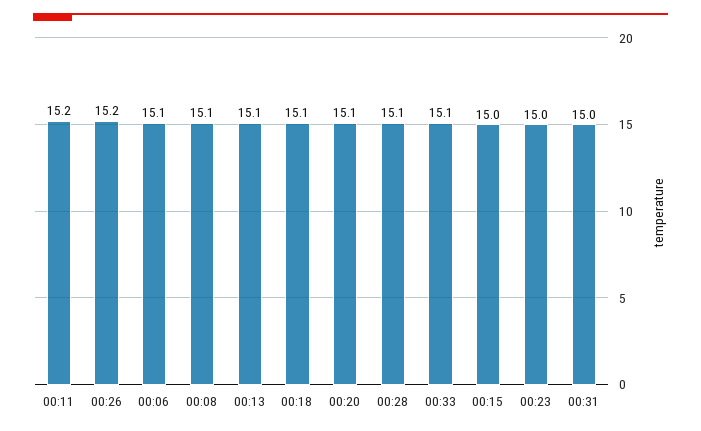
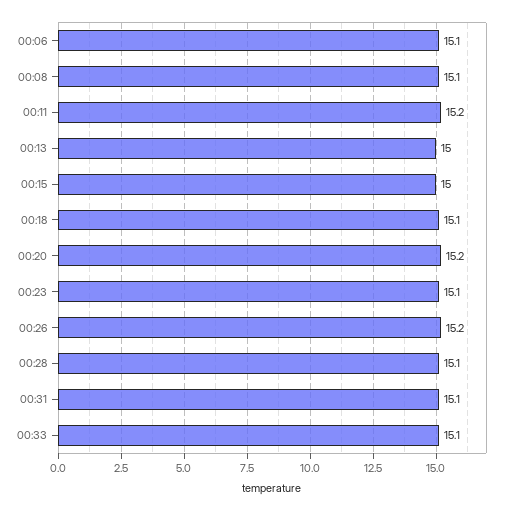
  {
    "00:11": 15.2,
    "00:26": 15.2,
    "00:06": 15.1,
    "00:08": 15.1,
-   "00:13": 15.1,
+   "00:13": 15,
    "00:18": 15.1,
-   "00:20": 15.1,
+   "00:20": 15.2,
    "00:28": 15.1,
    "00:33": 15.1,
    "00:15": 15,
-   "00:23": 15,
+   "00:23": 15.1,
-   "00:31": 15
+   "00:31": 15.1
  }

